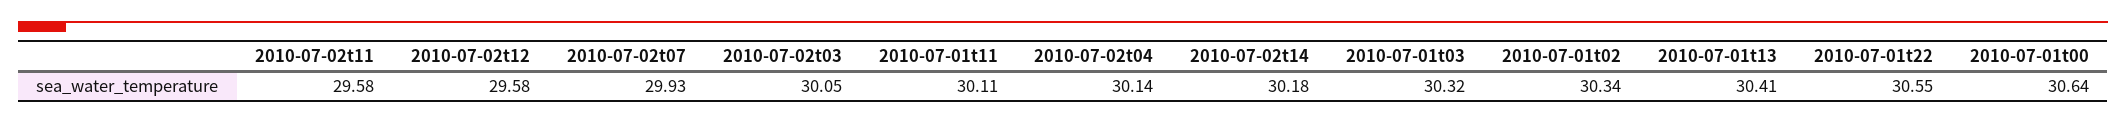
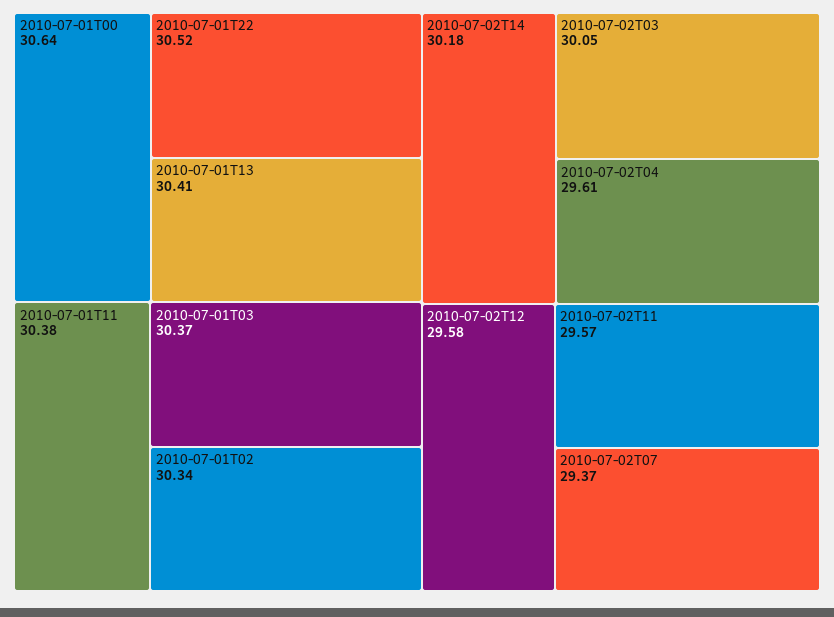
  {
-   "2010-07-02t11": 29.58,
+   "2010-07-02t11": 29.57,
    "2010-07-02t12": 29.58,
-   "2010-07-02t07": 29.93,
+   "2010-07-02t07": 29.37,
    "2010-07-02t03": 30.05,
-   "2010-07-01t11": 30.11,
+   "2010-07-01t11": 30.38,
-   "2010-07-02t04": 30.14,
+   "2010-07-02t04": 29.61,
    "2010-07-02t14": 30.18,
-   "2010-07-01t03": 30.32,
+   "2010-07-01t03": 30.37,
    "2010-07-01t02": 30.34,
    "2010-07-01t13": 30.41,
-   "2010-07-01t22": 30.55,
+   "2010-07-01t22": 30.52,
    "2010-07-01t00": 30.64
  }

